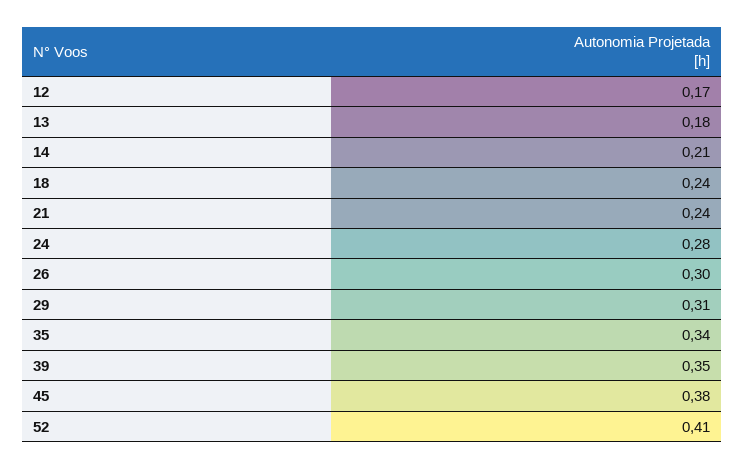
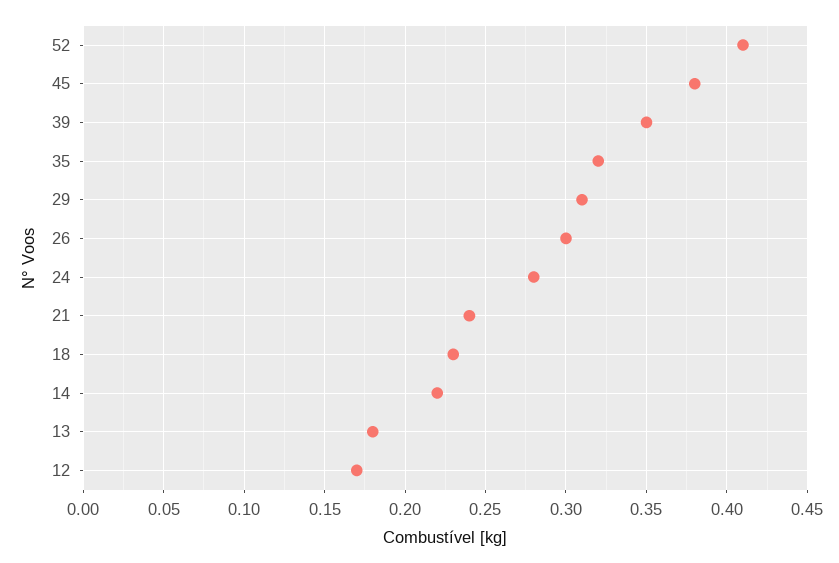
  {
    "12": 0.17,
    "13": 0.18,
-   "14": 0.21,
+   "14": 0.22,
-   "18": 0.24,
+   "18": 0.23,
    "21": 0.24,
    "24": 0.28,
    "26": 0.3,
    "29": 0.31,
-   "35": 0.34,
+   "35": 0.32,
    "39": 0.35,
    "45": 0.38,
    "52": 0.41
  }

